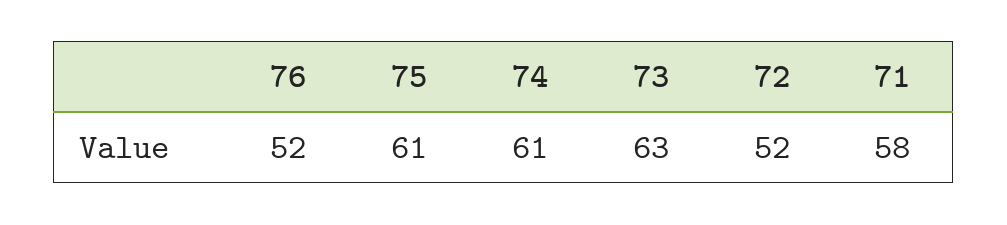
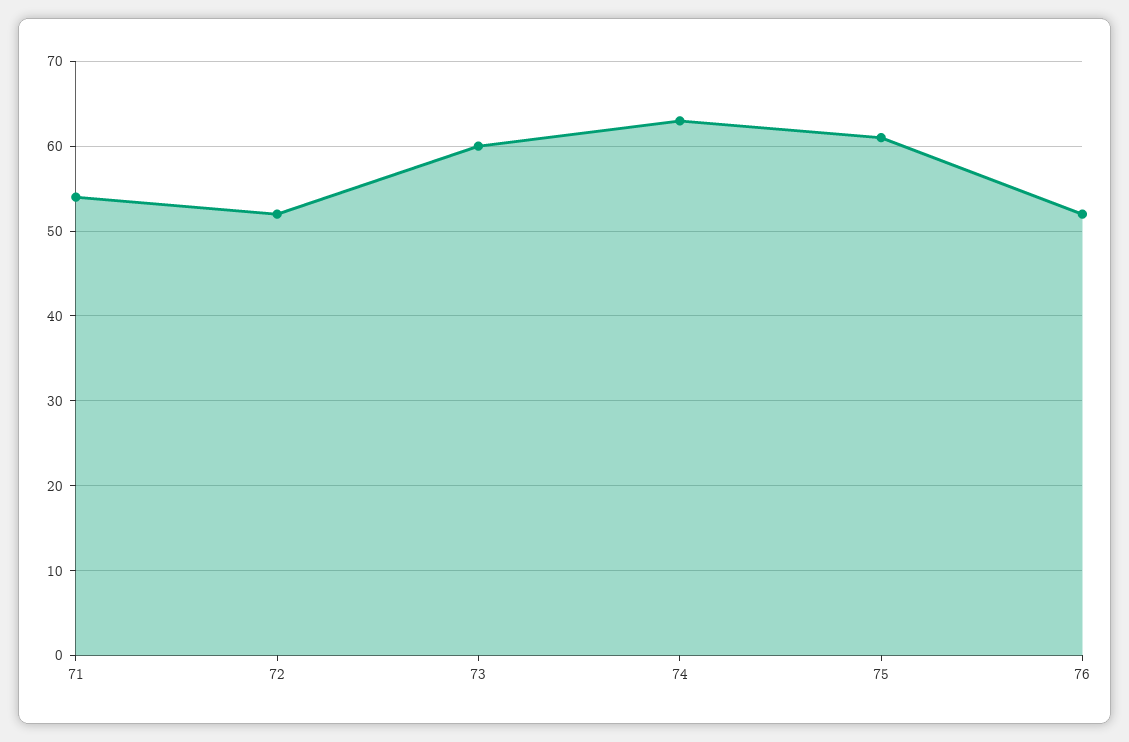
  {
    "76": 52,
    "75": 61,
-   "74": 61,
+   "74": 63,
-   "73": 63,
+   "73": 60,
    "72": 52,
-   "71": 58
+   "71": 54
  }

